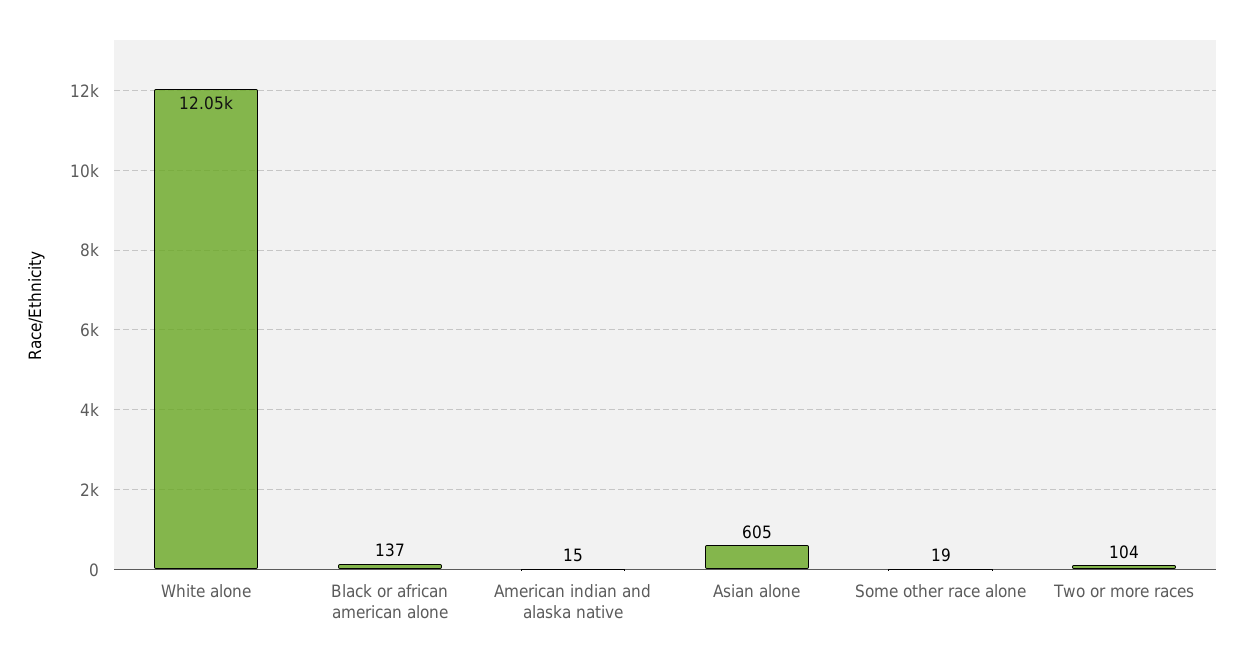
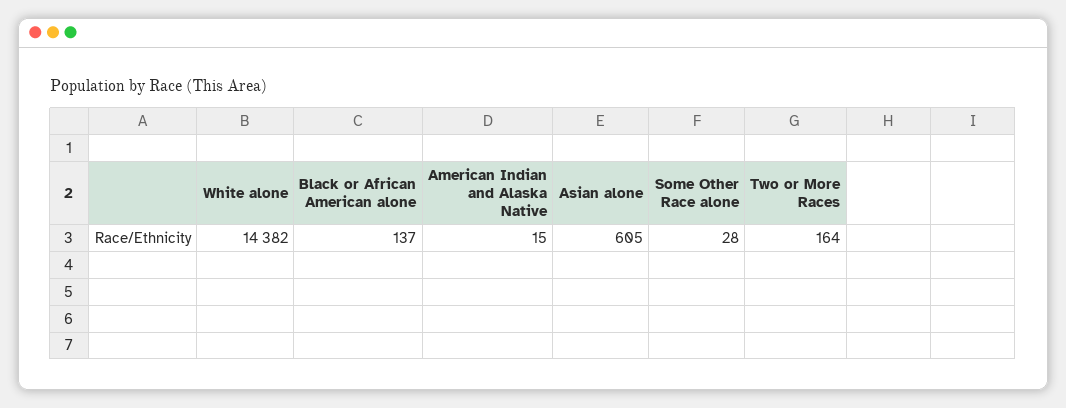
  {
-   "White alone": 12050,
+   "White alone": 14382,
    "Black or african american alone": 137,
    "American indian and alaska native": 15,
    "Asian alone": 605,
-   "Some other race alone": 19,
+   "Some other race alone": 28,
-   "Two or more races": 104
+   "Two or more races": 164
  }

